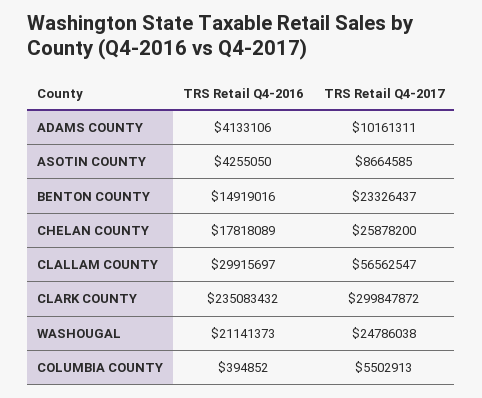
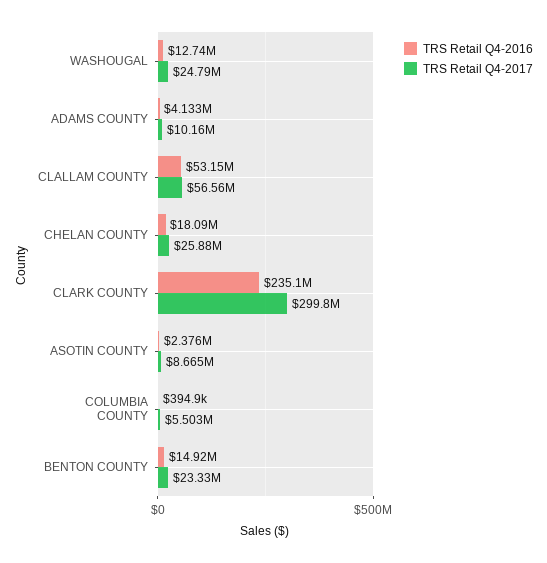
  {
    "TRS Retail Q4-2016": {
      "ADAMS COUNTY": 4133106,
-     "ASOTIN COUNTY": 4255050,
+     "ASOTIN COUNTY": 2376000,
      "BENTON COUNTY": 14919016,
-     "CHELAN COUNTY": 17818089,
+     "CHELAN COUNTY": 18090000,
-     "CLALLAM COUNTY": 29915697,
+     "CLALLAM COUNTY": 53150000,
      "CLARK COUNTY": 235083432,
-     "WASHOUGAL": 21141373,
+     "WASHOUGAL": 12740000,
      "COLUMBIA COUNTY": 394852
    },
    "TRS Retail Q4-2017": {
      "ADAMS COUNTY": 10161311,
      "ASOTIN COUNTY": 8664585,
      "BENTON COUNTY": 23326437,
      "CHELAN COUNTY": 25878200,
      "CLALLAM COUNTY": 56562547,
      "CLARK COUNTY": 299847872,
      "WASHOUGAL": 24786038,
      "COLUMBIA COUNTY": 5502913
    }
  }

